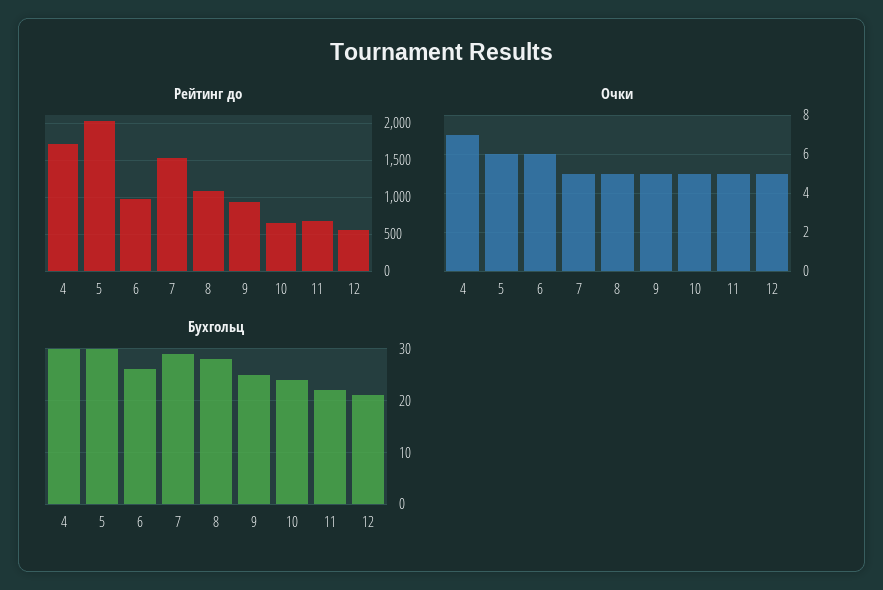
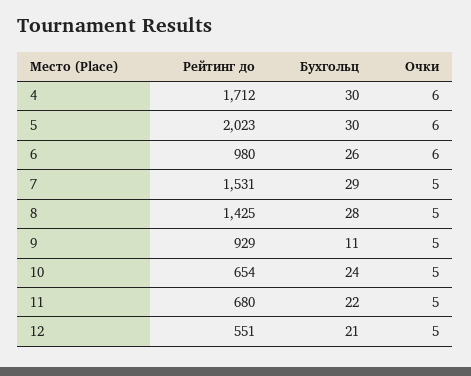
  {
    "Рейтинг до": {
      "4": 1712,
      "5": 2023,
      "6": 980,
      "7": 1531,
-     "8": 1100,
+     "8": 1425,
      "9": 929,
      "10": 654,
      "11": 680,
      "12": 551
    },
    "Очки": {
-     "4": 7,
+     "4": 6,
      "5": 6,
      "6": 6,
      "7": 5,
      "8": 5,
      "9": 5,
      "10": 5,
      "11": 5,
      "12": 5
    },
    "Бухгольц": {
      "4": 30,
      "5": 30,
      "6": 26,
      "7": 29,
      "8": 28,
-     "9": 25,
+     "9": 11,
      "10": 24,
      "11": 22,
      "12": 21
    }
  }

